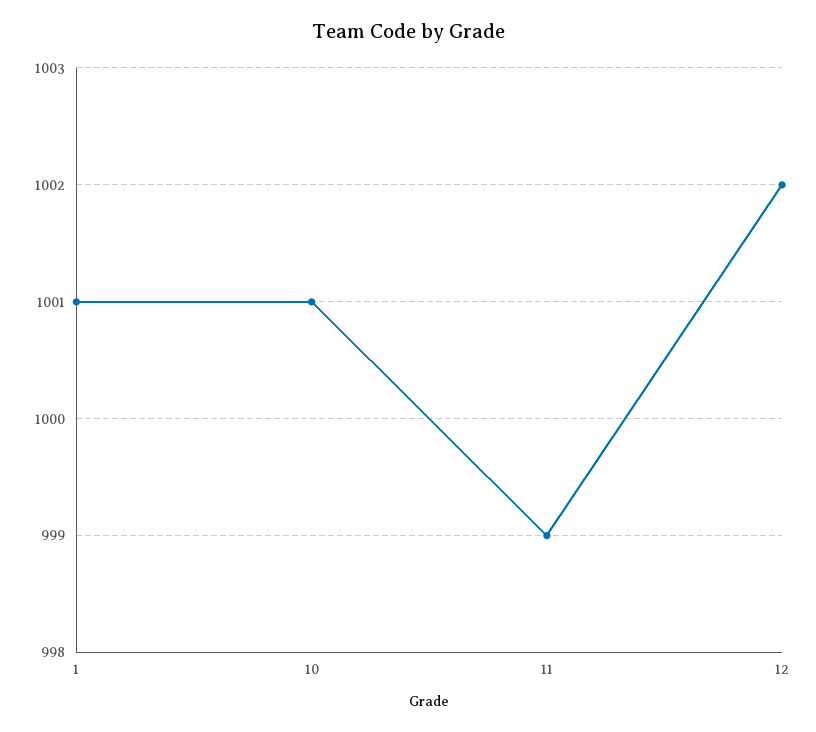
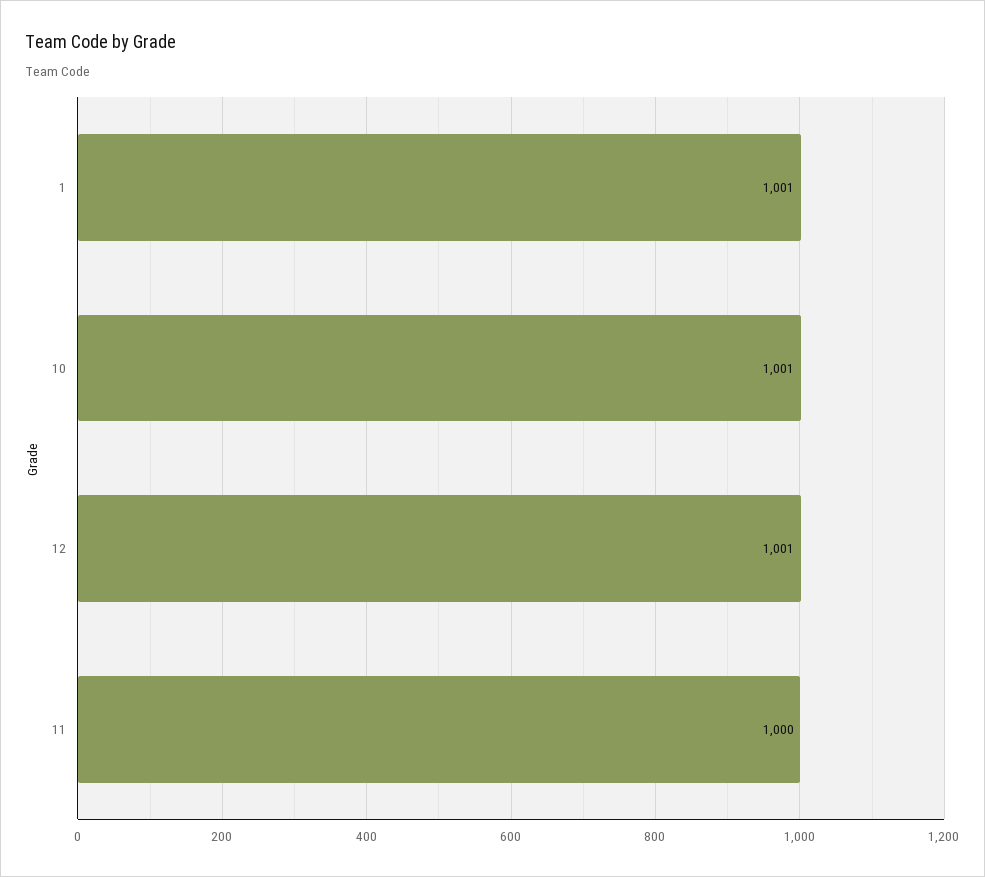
  {
    "1": 1001,
    "10": 1001,
-   "11": 999,
+   "11": 1000,
-   "12": 1002
+   "12": 1001
  }

